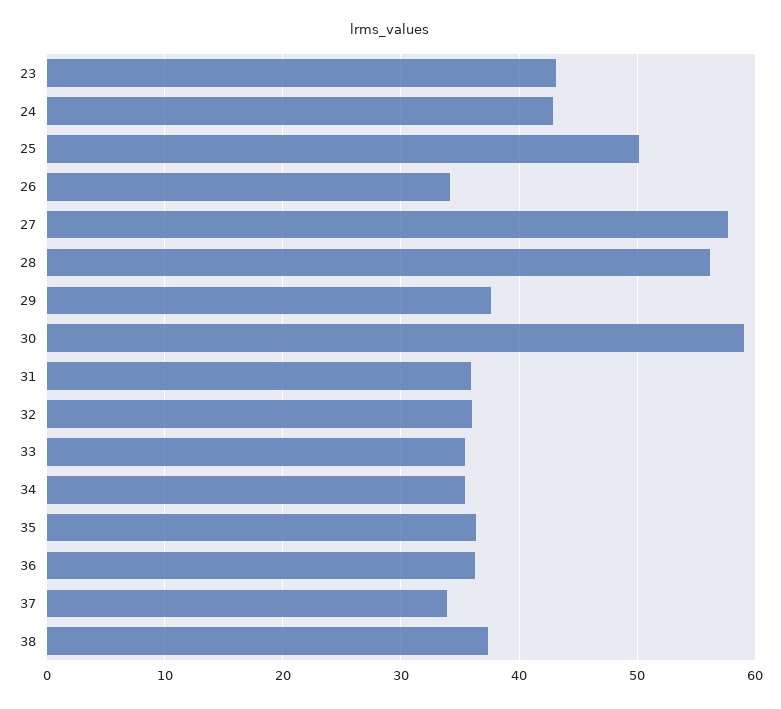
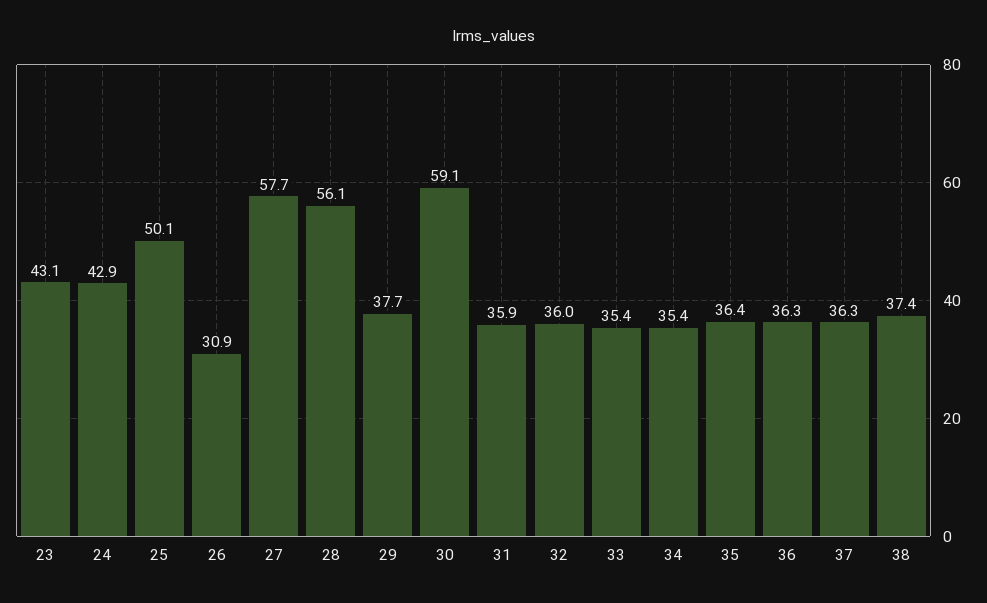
  {
    "23": 43.1,
    "24": 42.9,
    "25": 50.1,
-   "26": 34,
+   "26": 30.9,
    "27": 57.7,
    "28": 56.1,
    "29": 37.7,
    "30": 59.1,
    "31": 35.9,
    "32": 36,
    "33": 35.4,
    "34": 35.4,
    "35": 36.4,
    "36": 36.3,
-   "37": 34,
+   "37": 36.3,
    "38": 37.4
  }

